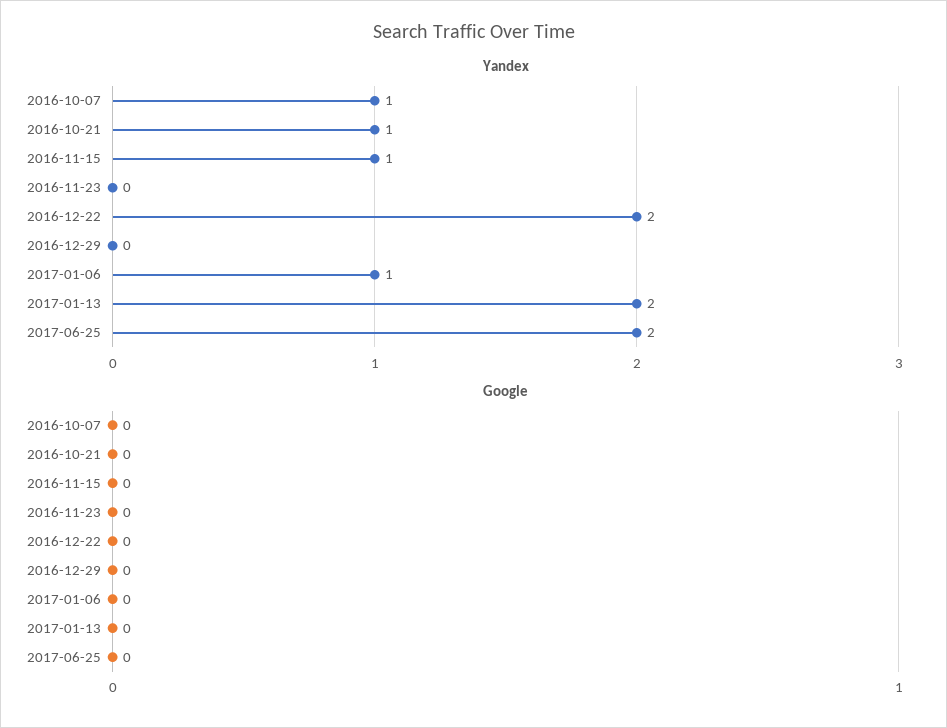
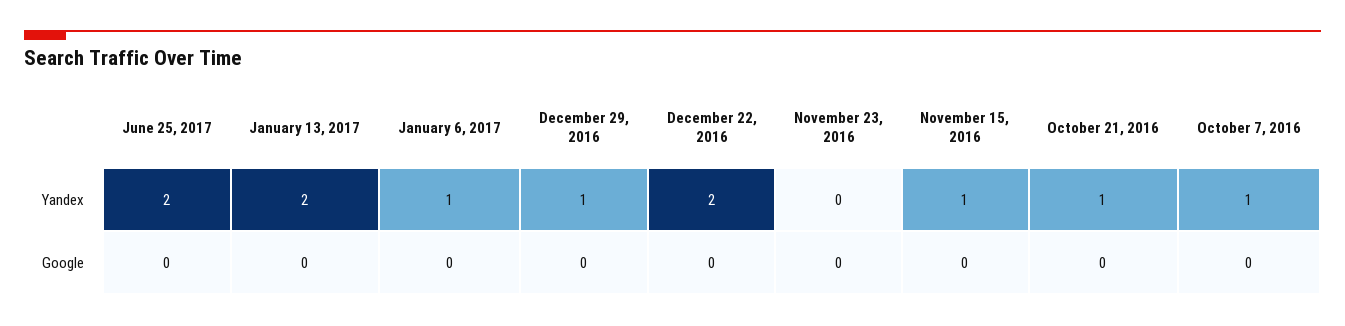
  {
    "Yandex": {
      "2016-10-07": 1,
      "2016-10-21": 1,
      "2016-11-15": 1,
      "2016-11-23": 0,
      "2016-12-22": 2,
-     "2016-12-29": 0,
+     "2016-12-29": 1,
      "2017-01-06": 1,
      "2017-01-13": 2,
      "2017-06-25": 2
    },
    "Google": {
      "2016-10-07": 0,
      "2016-10-21": 0,
      "2016-11-15": 0,
      "2016-11-23": 0,
      "2016-12-22": 0,
      "2016-12-29": 0,
      "2017-01-06": 0,
      "2017-01-13": 0,
      "2017-06-25": 0
    }
  }

